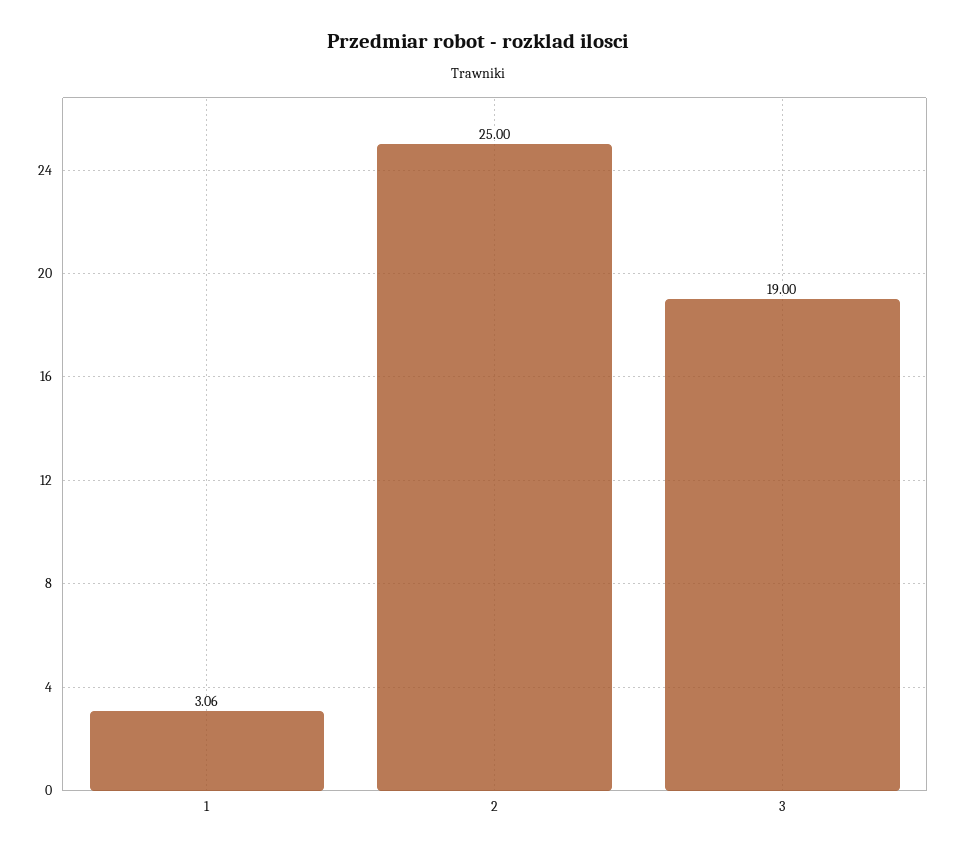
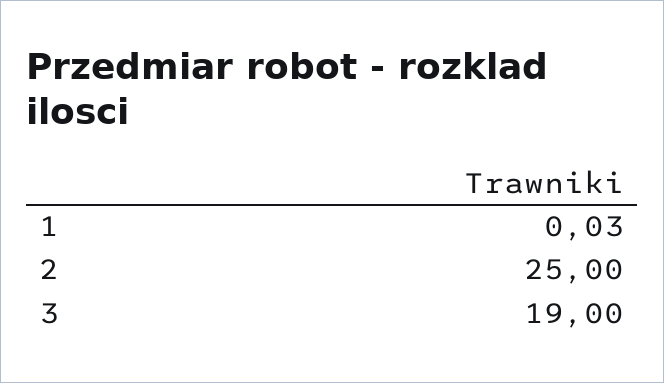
  {
-   "1": 3.06,
+   "1": 0.03,
    "2": 25,
    "3": 19
  }

